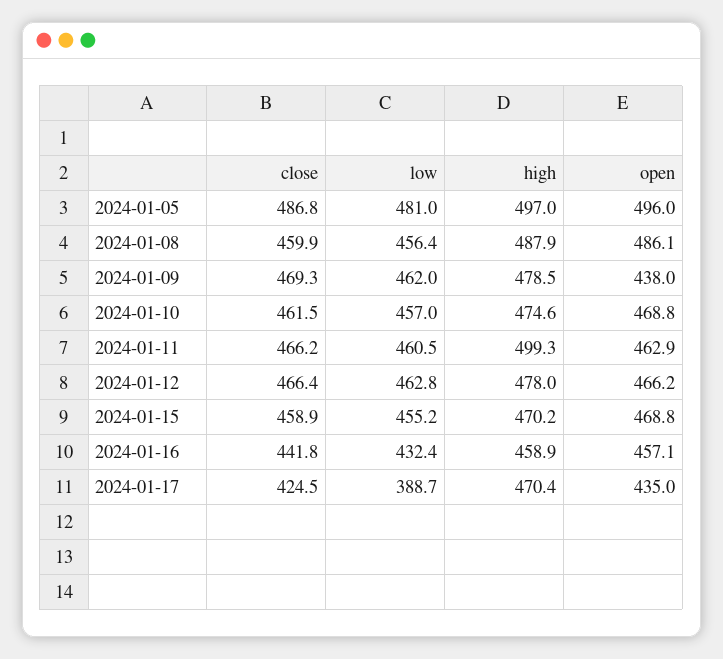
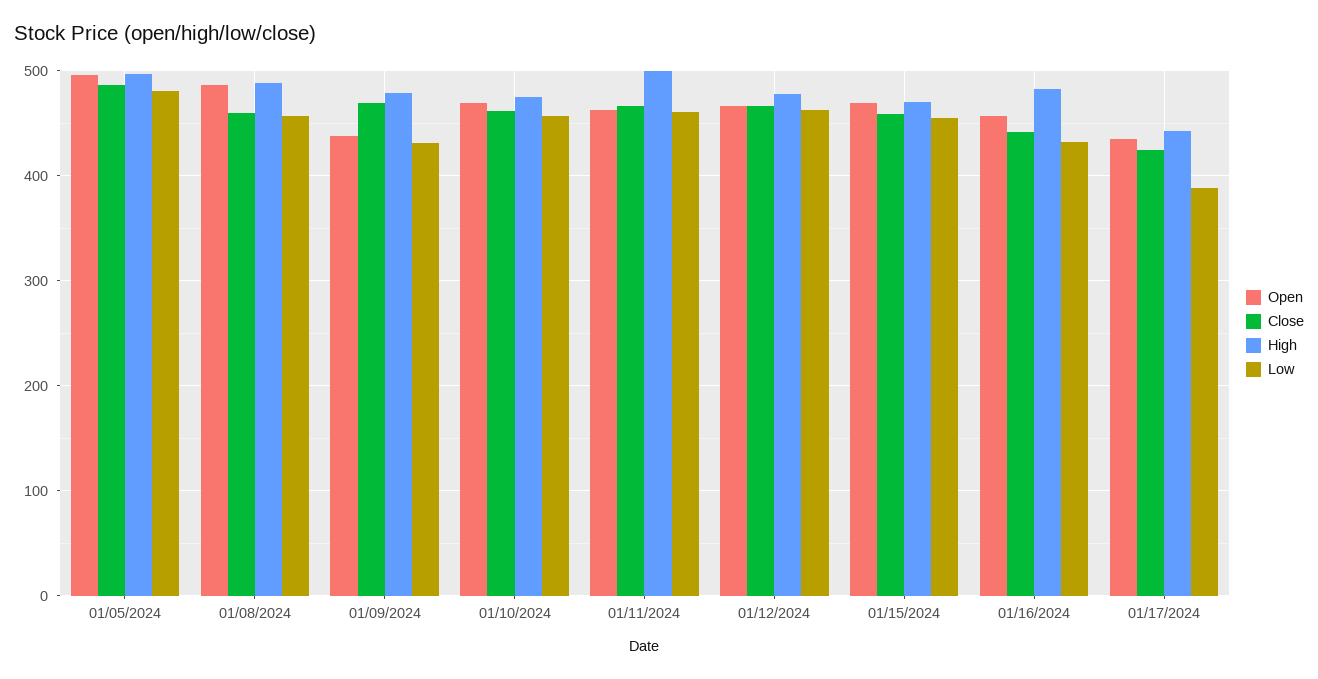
  {
    "close": {
      "2024-01-05": 486.8,
      "2024-01-08": 459.9,
      "2024-01-09": 469.3,
      "2024-01-10": 461.5,
      "2024-01-11": 466.2,
      "2024-01-12": 466.4,
      "2024-01-15": 458.9,
      "2024-01-16": 441.8,
      "2024-01-17": 424.5
    },
    "low": {
      "2024-01-05": 481,
      "2024-01-08": 456.4,
-     "2024-01-09": 462,
+     "2024-01-09": 430,
      "2024-01-10": 457,
      "2024-01-11": 460.5,
      "2024-01-12": 462.8,
      "2024-01-15": 455.2,
      "2024-01-16": 432.4,
      "2024-01-17": 388.7
    },
    "high": {
      "2024-01-05": 497,
      "2024-01-08": 487.9,
      "2024-01-09": 478.5,
      "2024-01-10": 474.6,
      "2024-01-11": 499.3,
      "2024-01-12": 478,
      "2024-01-15": 470.2,
-     "2024-01-16": 458.9,
+     "2024-01-16": 480,
-     "2024-01-17": 470.4
+     "2024-01-17": 440
    },
    "open": {
      "2024-01-05": 496,
      "2024-01-08": 486.1,
      "2024-01-09": 438,
      "2024-01-10": 468.8,
      "2024-01-11": 462.9,
      "2024-01-12": 466.2,
      "2024-01-15": 468.8,
      "2024-01-16": 457.1,
      "2024-01-17": 435
    }
  }

